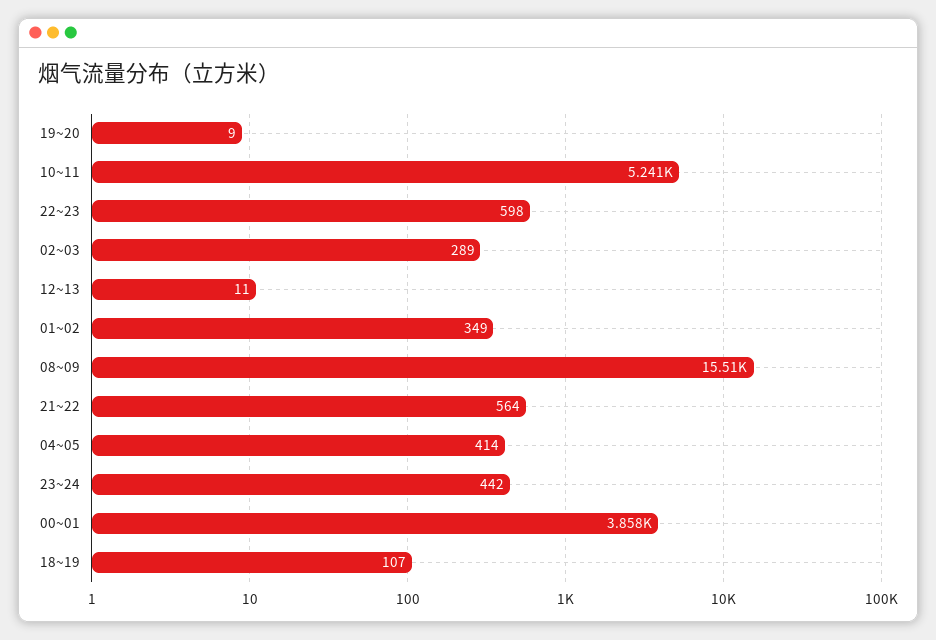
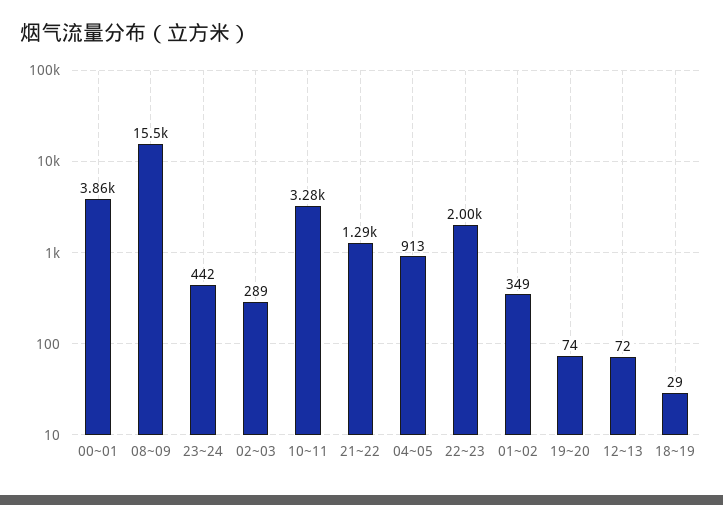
  {
-   "19~20": 9,
+   "19~20": 74,
-   "10~11": 5241,
+   "10~11": 3280,
-   "22~23": 598,
+   "22~23": 2000,
    "02~03": 289,
-   "12~13": 11,
+   "12~13": 72,
    "01~02": 349,
    "08~09": 15510,
-   "21~22": 564,
+   "21~22": 1290,
-   "04~05": 414,
+   "04~05": 913,
    "23~24": 442,
    "00~01": 3858,
-   "18~19": 107
+   "18~19": 29
  }

